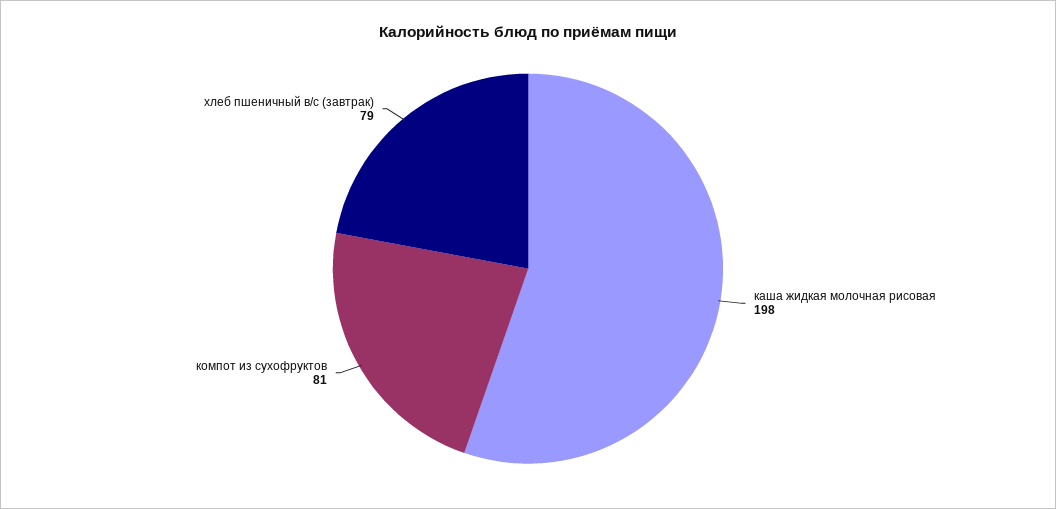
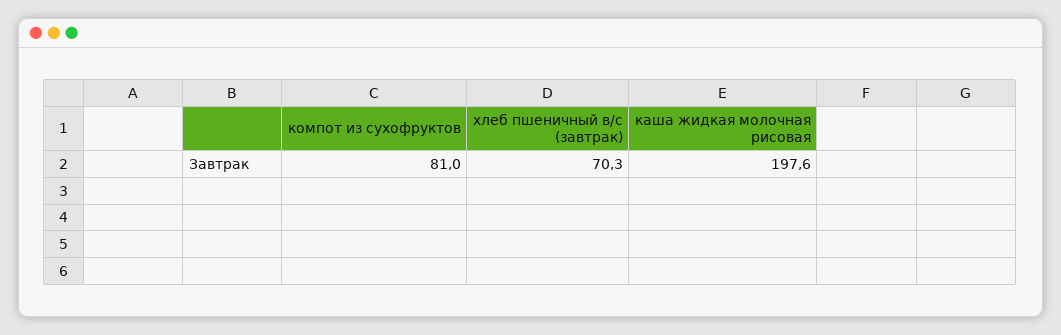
  {
    "каша жидкая молочная рисовая": 197.6,
    "компот из сухофруктов": 81,
-   "хлеб пшеничный в/с (завтрак)": 79
+   "хлеб пшеничный в/с (завтрак)": 70.3
  }

